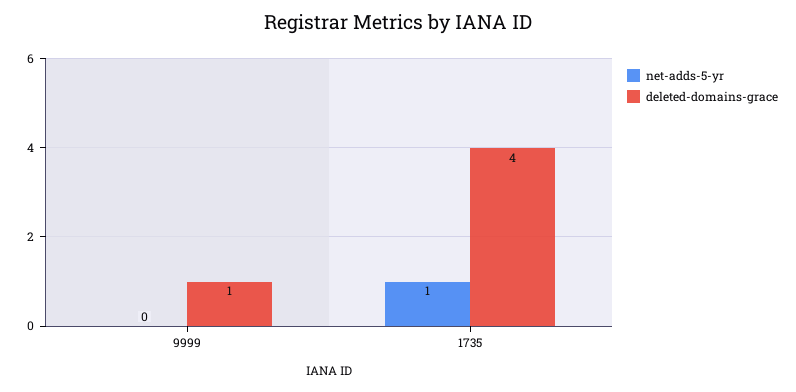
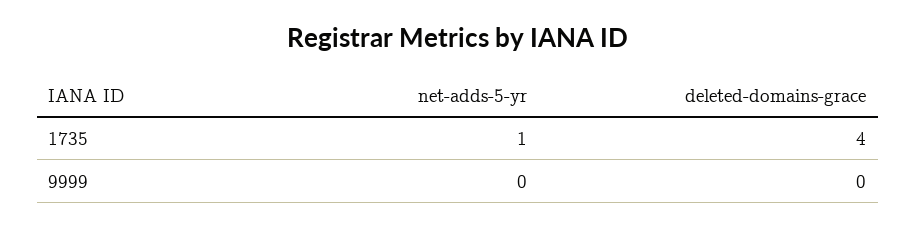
  {
    "net-adds-5-yr": {
      "9999": 0,
      "1735": 1
    },
    "deleted-domains-grace": {
-     "9999": 1,
+     "9999": 0,
      "1735": 4
    }
  }

